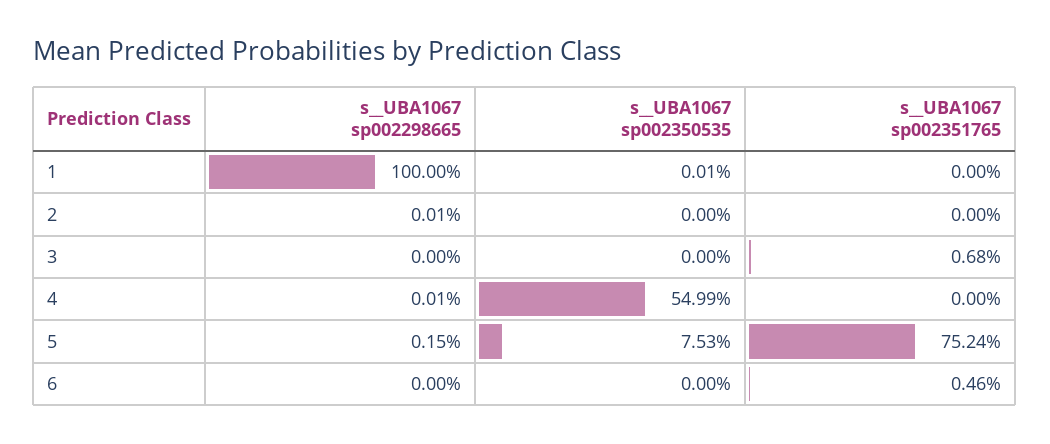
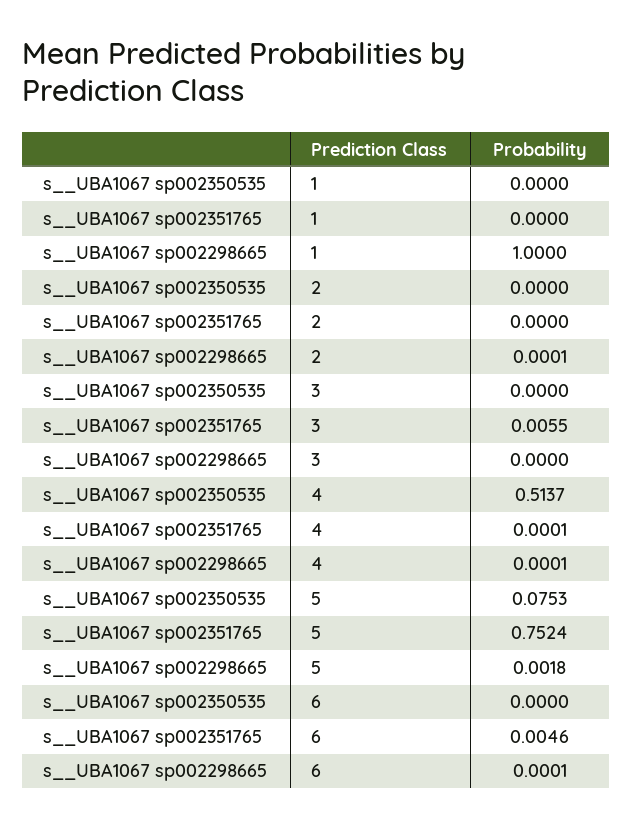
  {
    "s__UBA1067 sp002298665": {
      "1": 1,
      "2": 0.0001,
      "3": 0,
      "4": 0.0001,
-     "5": 0.0015,
+     "5": 0.0018,
-     "6": 0
+     "6": 0.0001
    },
    "s__UBA1067 sp002350535": {
-     "1": 0.0001,
+     "1": 0,
      "2": 0,
      "3": 0,
-     "4": 0.5499,
+     "4": 0.5137,
      "5": 0.0753,
      "6": 0
    },
    "s__UBA1067 sp002351765": {
      "1": 0,
      "2": 0,
-     "3": 0.0068,
+     "3": 0.0055,
-     "4": 0,
+     "4": 0.0001,
      "5": 0.7524,
      "6": 0.0046
    }
  }

